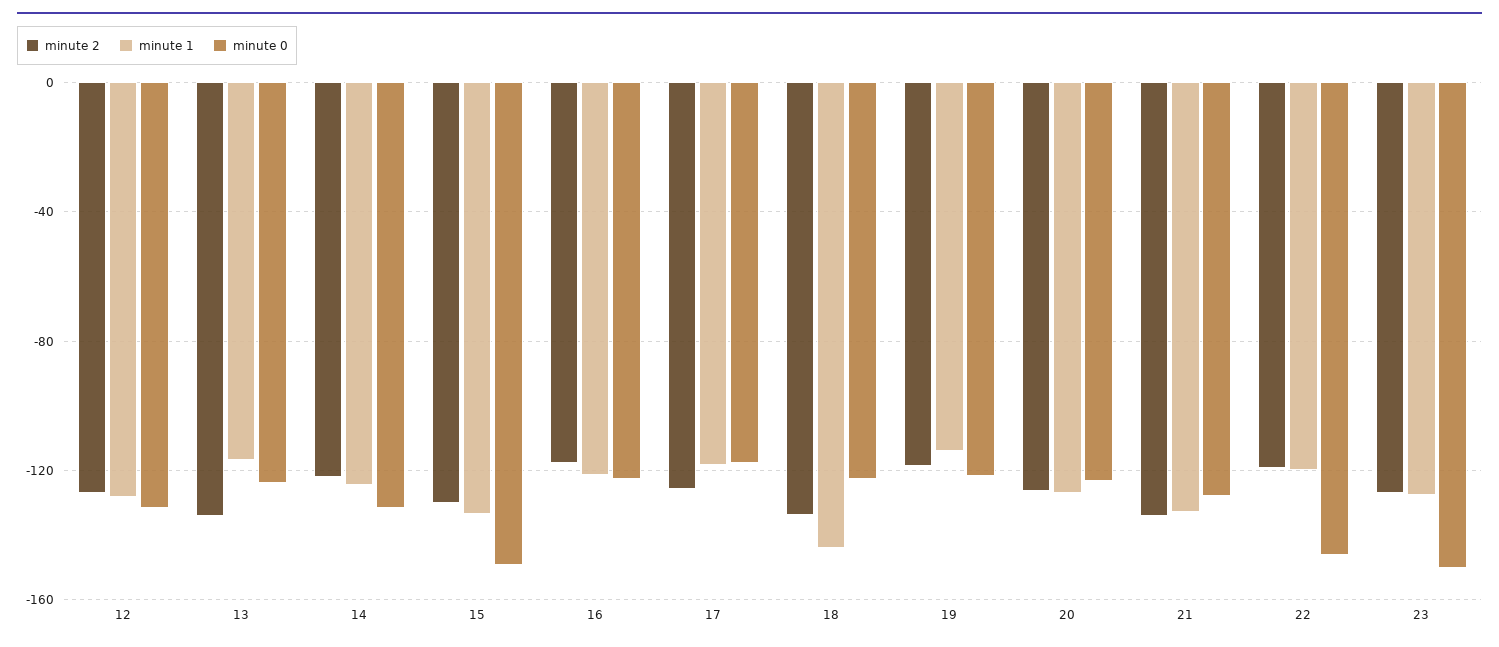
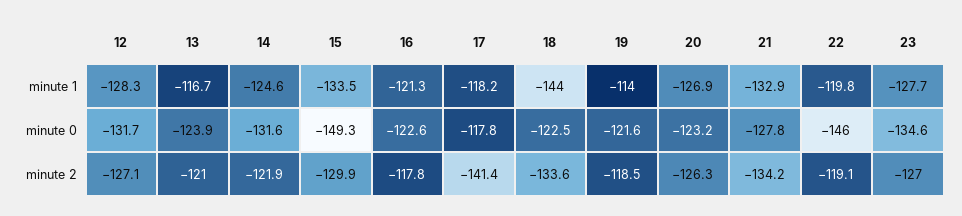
  {
    "minute 2": {
      "12": -127.1,
-     "13": -135,
+     "13": -121,
      "14": -121.9,
      "15": -129.9,
      "16": -117.8,
-     "17": -125,
+     "17": -141.4,
      "18": -133.6,
      "19": -118.5,
      "20": -126.3,
      "21": -134.2,
      "22": -119.1,
      "23": -127
    },
    "minute 1": {
      "12": -128.3,
      "13": -116.7,
      "14": -124.6,
      "15": -133.5,
      "16": -121.3,
      "17": -118.2,
      "18": -144,
      "19": -114,
      "20": -126.9,
      "21": -132.9,
      "22": -119.8,
      "23": -127.7
    },
    "minute 0": {
      "12": -131.7,
      "13": -123.9,
      "14": -131.6,
      "15": -149.3,
      "16": -122.6,
      "17": -117.8,
      "18": -122.5,
      "19": -121.6,
      "20": -123.2,
      "21": -127.8,
      "22": -146,
-     "23": -150
+     "23": -134.6
    }
  }

